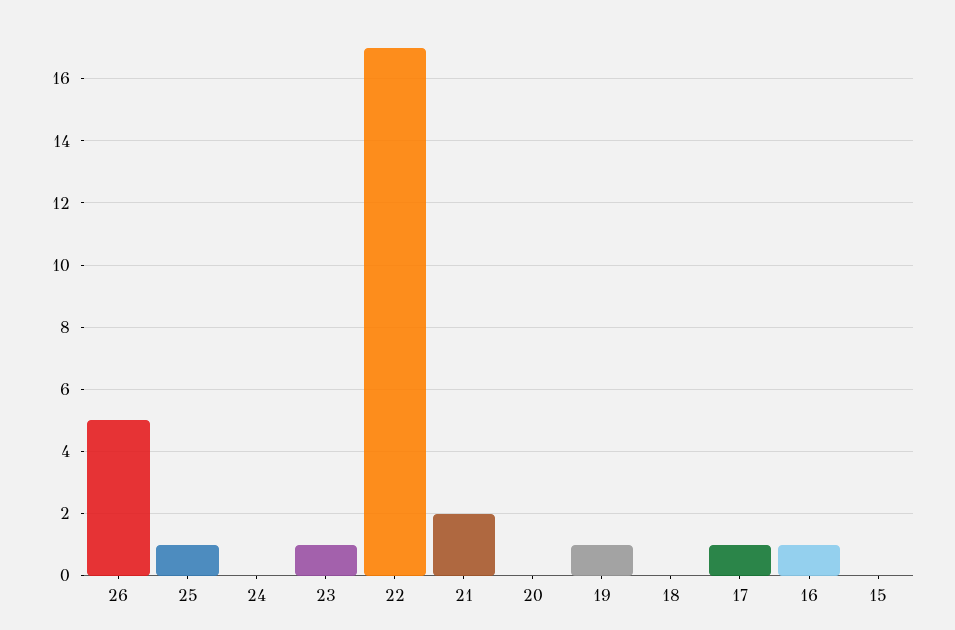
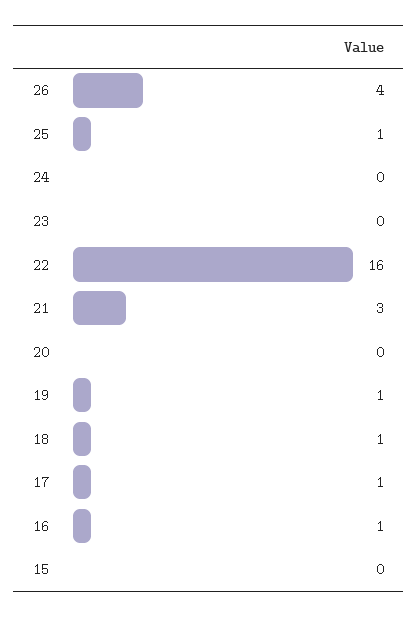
  {
-   "26": 5,
+   "26": 4,
    "25": 1,
    "24": 0,
-   "23": 1,
+   "23": 0,
-   "22": 17,
+   "22": 16,
-   "21": 2,
+   "21": 3,
    "20": 0,
    "19": 1,
-   "18": 0,
+   "18": 1,
    "17": 1,
    "16": 1,
    "15": 0
  }

